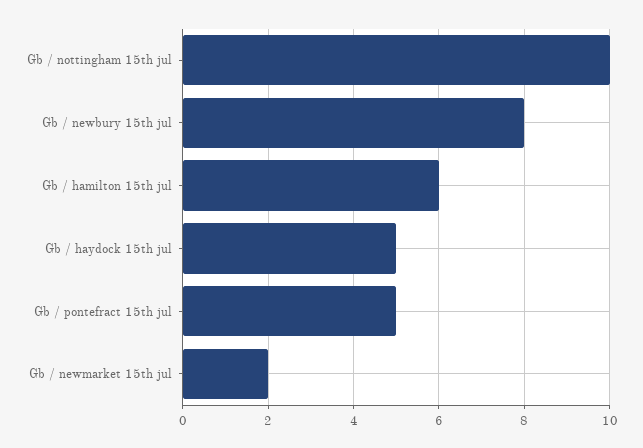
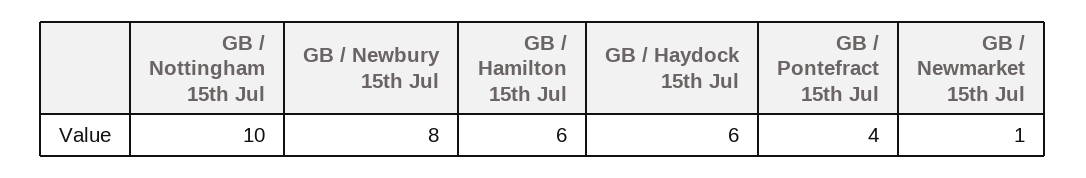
  {
    "Gb / nottingham 15th jul": 10,
    "Gb / newbury 15th jul": 8,
    "Gb / hamilton 15th jul": 6,
-   "Gb / haydock 15th jul": 5,
+   "Gb / haydock 15th jul": 6,
-   "Gb / pontefract 15th jul": 5,
+   "Gb / pontefract 15th jul": 4,
-   "Gb / newmarket 15th jul": 2
+   "Gb / newmarket 15th jul": 1
  }

